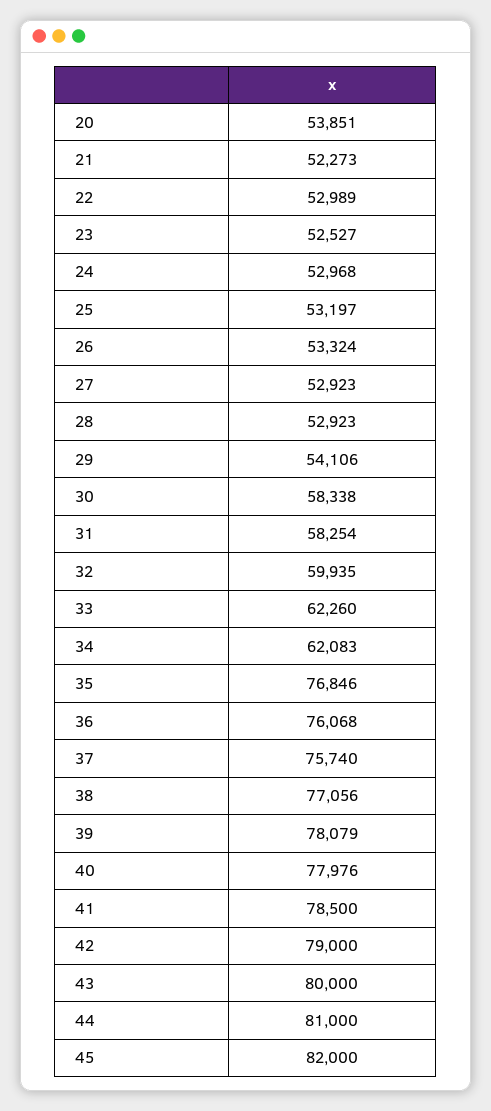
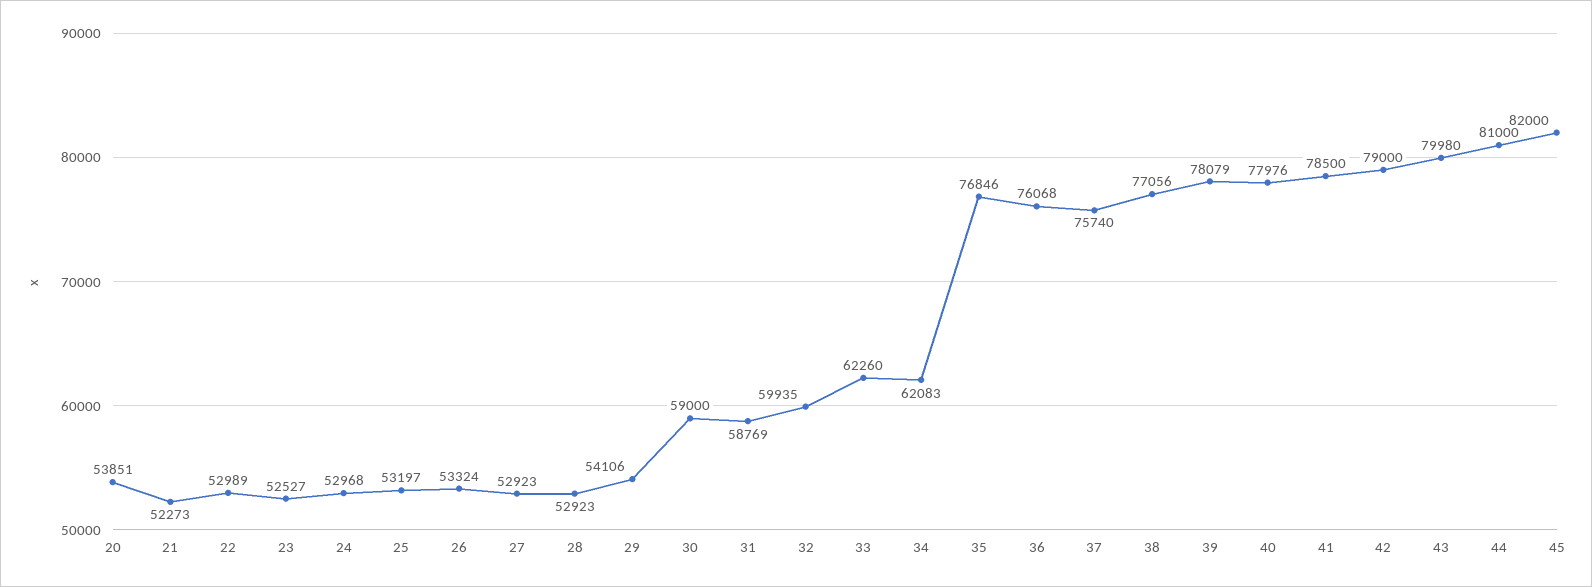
  {
    "20": 53851,
    "21": 52273,
    "22": 52989,
    "23": 52527,
    "24": 52968,
    "25": 53197,
    "26": 53324,
    "27": 52923,
    "28": 52923,
    "29": 54106,
-   "30": 58338,
+   "30": 59000,
-   "31": 58254,
+   "31": 58769,
    "32": 59935,
    "33": 62260,
    "34": 62083,
    "35": 76846,
    "36": 76068,
    "37": 75740,
    "38": 77056,
    "39": 78079,
    "40": 77976,
    "41": 78500,
    "42": 79000,
-   "43": 80000,
+   "43": 79980,
    "44": 81000,
    "45": 82000
  }

